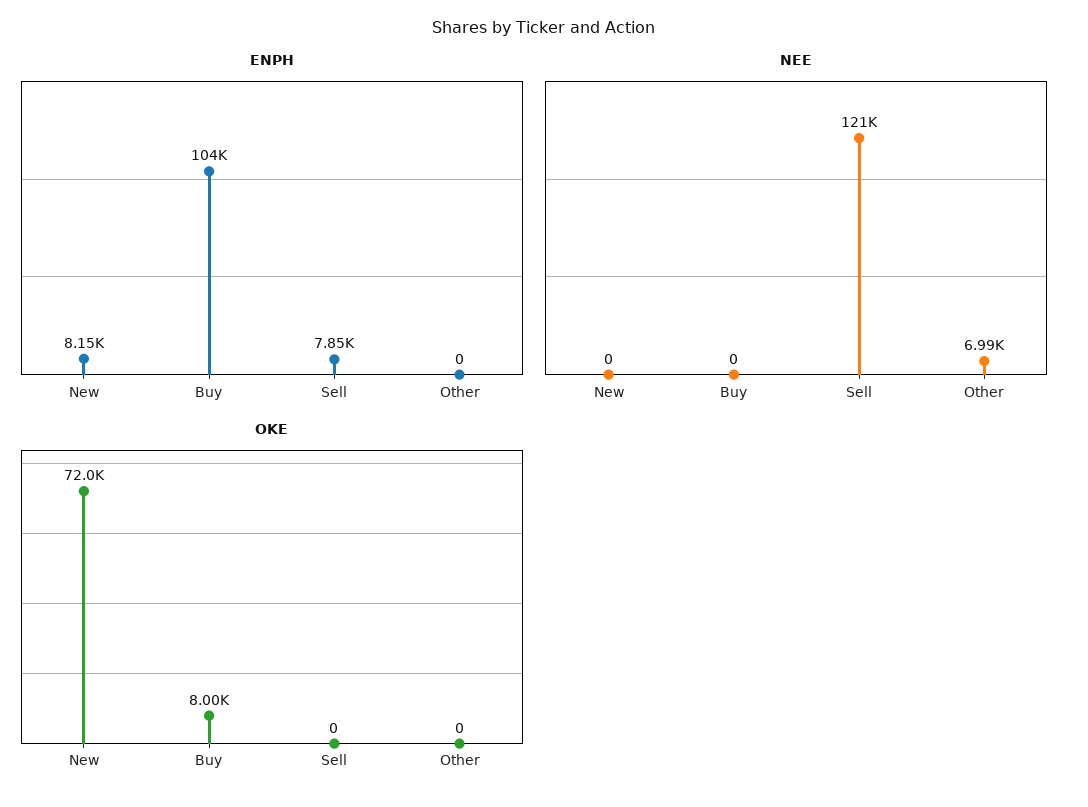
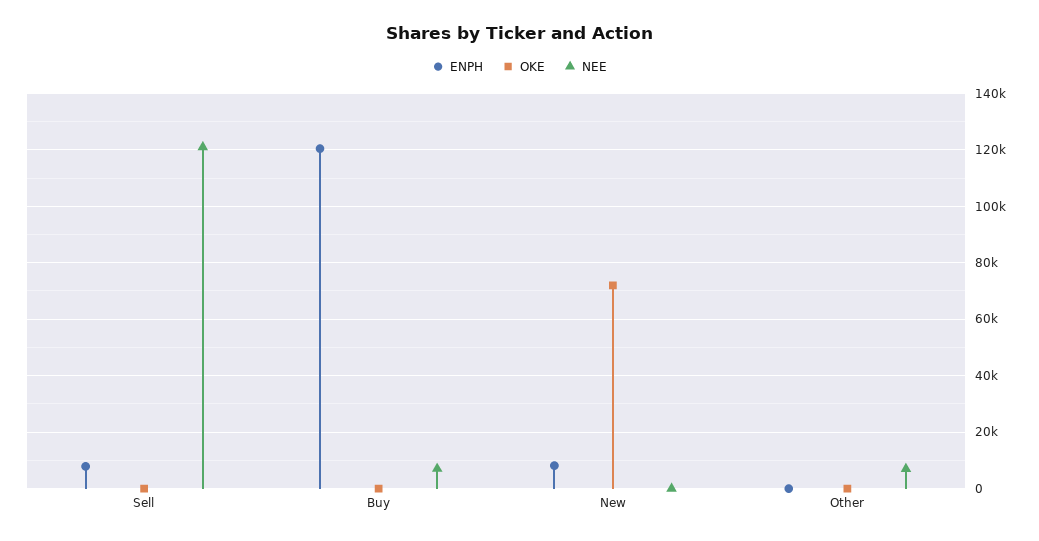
  {
    "ENPH": {
      "New": 8150,
-     "Buy": 104000,
+     "Buy": 120000,
      "Sell": 7850,
      "Other": 0
    },
    "NEE": {
      "New": 0,
-     "Buy": 0,
+     "Buy": 7500,
      "Sell": 121000,
      "Other": 6990
    },
    "OKE": {
      "New": 72000,
-     "Buy": 8000,
+     "Buy": 0,
      "Sell": 0,
      "Other": 0
    }
  }

